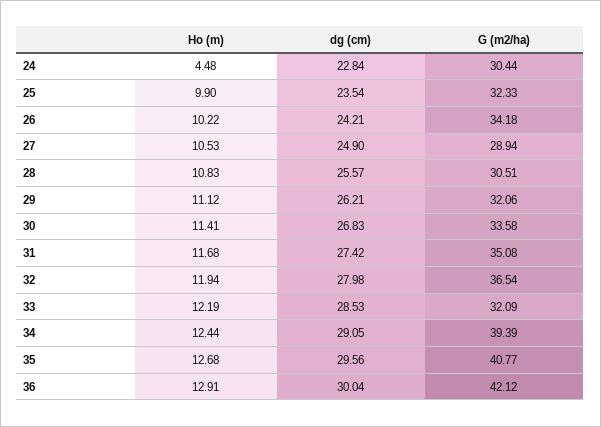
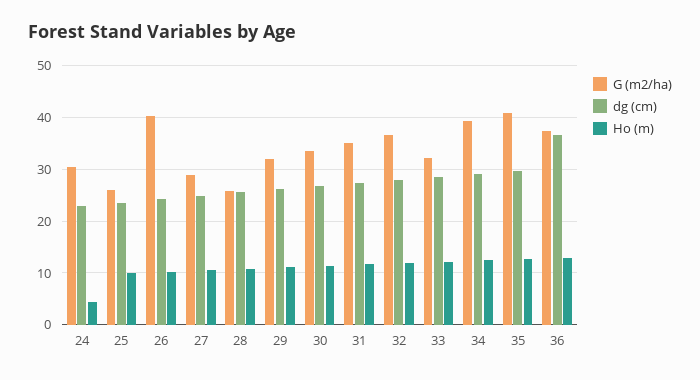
  {
    "Ho (m)": {
      "24": 4.48,
      "25": 9.9,
      "26": 10.22,
      "27": 10.53,
      "28": 10.83,
      "29": 11.12,
      "30": 11.41,
      "31": 11.68,
      "32": 11.94,
      "33": 12.19,
      "34": 12.44,
      "35": 12.68,
      "36": 12.91
    },
    "dg (cm)": {
      "24": 22.84,
      "25": 23.54,
      "26": 24.21,
      "27": 24.9,
      "28": 25.57,
      "29": 26.21,
      "30": 26.83,
      "31": 27.42,
      "32": 27.98,
      "33": 28.53,
      "34": 29.05,
      "35": 29.56,
-     "36": 30.04
+     "36": 36
    },
    "G (m2/ha)": {
      "24": 30.44,
-     "25": 32.33,
+     "25": 26,
-     "26": 34.18,
+     "26": 40,
      "27": 28.94,
-     "28": 30.51,
+     "28": 26,
      "29": 32.06,
      "30": 33.58,
      "31": 35.08,
      "32": 36.54,
      "33": 32.09,
      "34": 39.39,
      "35": 40.77,
-     "36": 42.12
+     "36": 38
    }
  }

